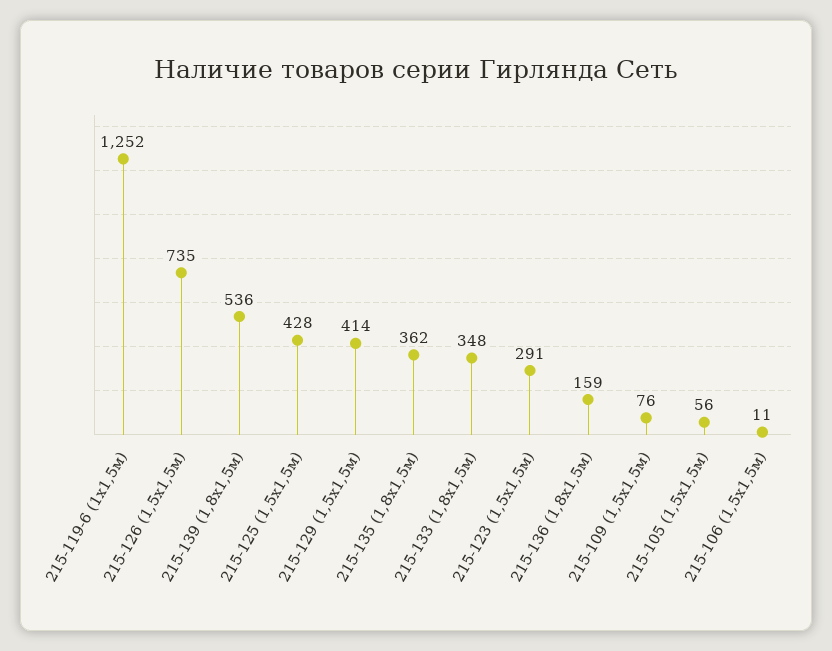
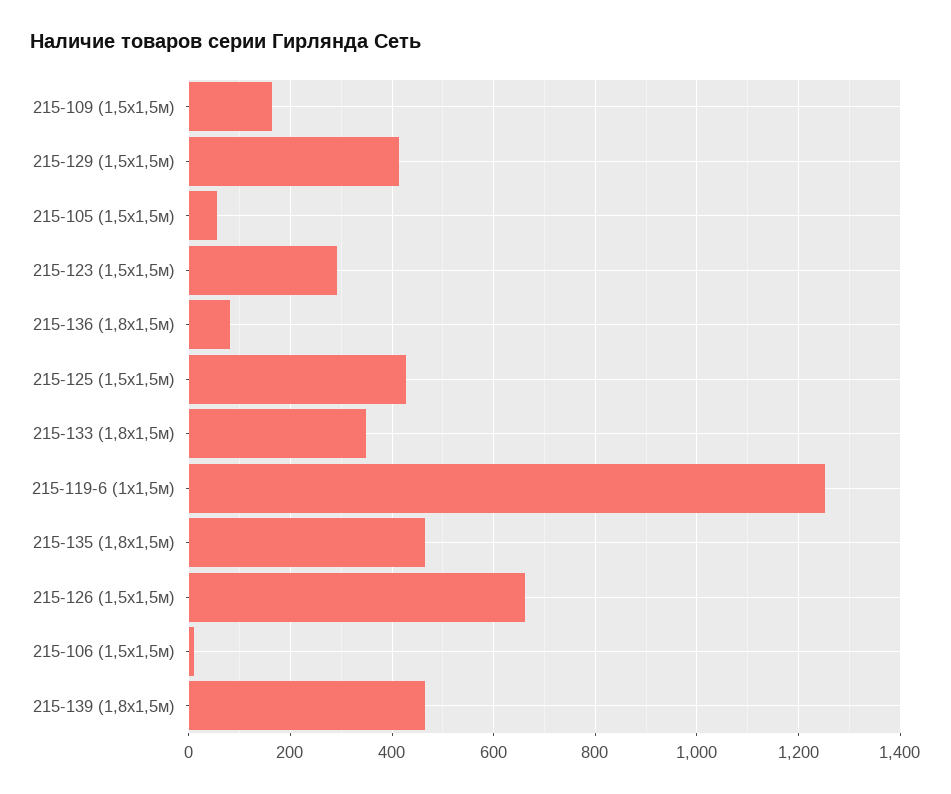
  {
    "215-119-6 (1х1,5м)": 1252,
-   "215-126 (1,5х1,5м)": 735,
+   "215-126 (1,5х1,5м)": 660,
-   "215-139 (1,8х1,5м)": 536,
+   "215-139 (1,8х1,5м)": 460,
    "215-125 (1,5х1,5м)": 428,
    "215-129 (1,5х1,5м)": 414,
-   "215-135 (1,8х1,5м)": 362,
+   "215-135 (1,8х1,5м)": 460,
    "215-133 (1,8х1,5м)": 348,
    "215-123 (1,5х1,5м)": 291,
-   "215-136 (1,8х1,5м)": 159,
+   "215-136 (1,8х1,5м)": 80,
-   "215-109 (1,5х1,5м)": 76,
+   "215-109 (1,5х1,5м)": 160,
    "215-105 (1,5х1,5м)": 56,
    "215-106 (1,5х1,5м)": 11
  }

